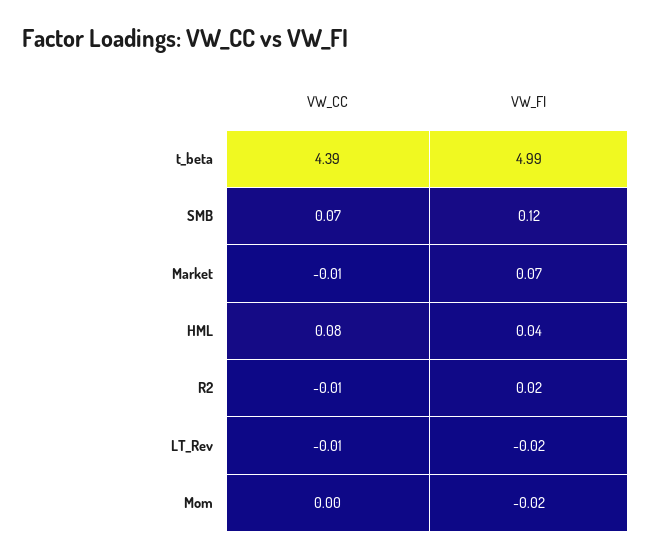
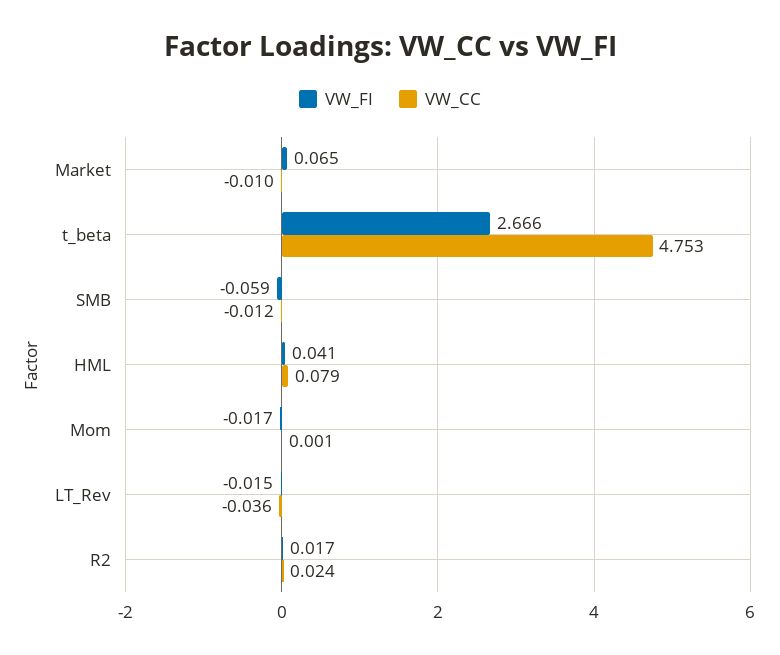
  {
    "VW_CC": {
-     "t_beta": 4.39,
+     "t_beta": 4.753,
-     "SMB": 0.07,
+     "SMB": -0.012,
      "Market": -0.01,
      "HML": 0.079,
-     "R2": -0.01,
+     "R2": 0.024,
-     "LT_Rev": -0.01,
+     "LT_Rev": -0.036,
      "Mom": 0.001
    },
    "VW_FI": {
-     "t_beta": 4.99,
+     "t_beta": 2.666,
-     "SMB": 0.12,
+     "SMB": -0.059,
      "Market": 0.065,
      "HML": 0.041,
      "R2": 0.017,
      "LT_Rev": -0.015,
      "Mom": -0.017
    }
  }

